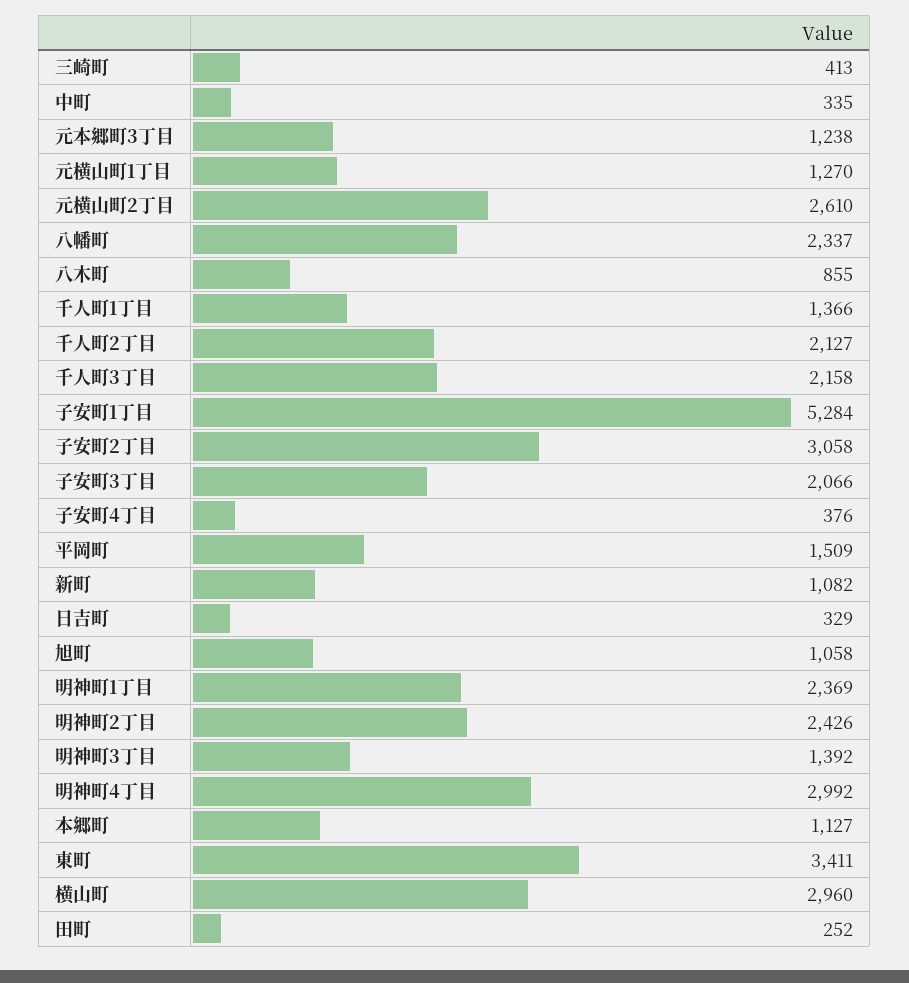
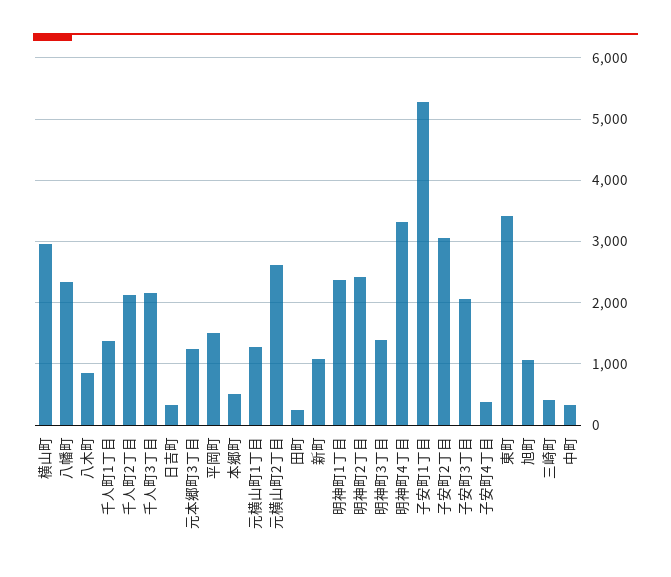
  {
    "三崎町": 413,
    "中町": 335,
    "元本郷町3丁目": 1238,
    "元横山町1丁目": 1270,
    "元横山町2丁目": 2610,
    "八幡町": 2337,
    "八木町": 855,
    "千人町1丁目": 1366,
    "千人町2丁目": 2127,
    "千人町3丁目": 2158,
    "子安町1丁目": 5284,
    "子安町2丁目": 3058,
    "子安町3丁目": 2066,
    "子安町4丁目": 376,
    "平岡町": 1509,
    "新町": 1082,
    "日吉町": 329,
    "旭町": 1058,
    "明神町1丁目": 2369,
    "明神町2丁目": 2426,
    "明神町3丁目": 1392,
-   "明神町4丁目": 2992,
+   "明神町4丁目": 3300,
-   "本郷町": 1127,
+   "本郷町": 500,
    "東町": 3411,
    "横山町": 2960,
    "田町": 252
  }

